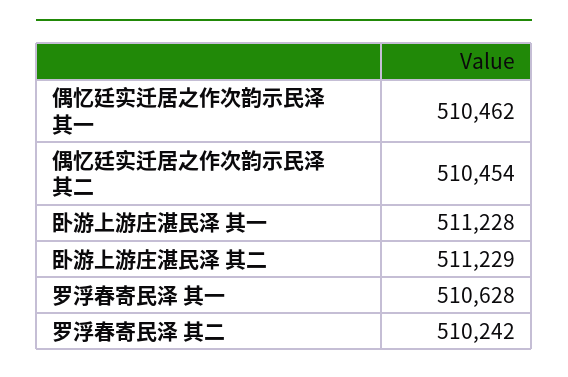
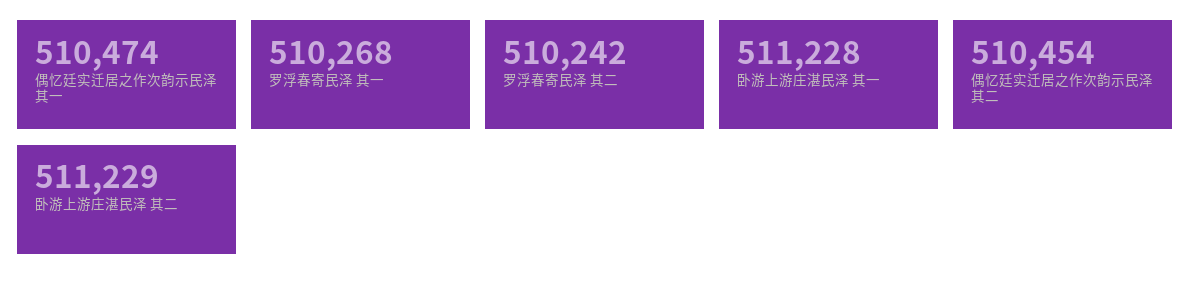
  {
-   "偶忆廷实迁居之作次韵示民泽 其一": 510462,
+   "偶忆廷实迁居之作次韵示民泽 其一": 510474,
    "偶忆廷实迁居之作次韵示民泽 其二": 510454,
    "卧游上游庄湛民泽 其一": 511228,
    "卧游上游庄湛民泽 其二": 511229,
-   "罗浮春寄民泽 其一": 510628,
+   "罗浮春寄民泽 其一": 510268,
    "罗浮春寄民泽 其二": 510242
  }

